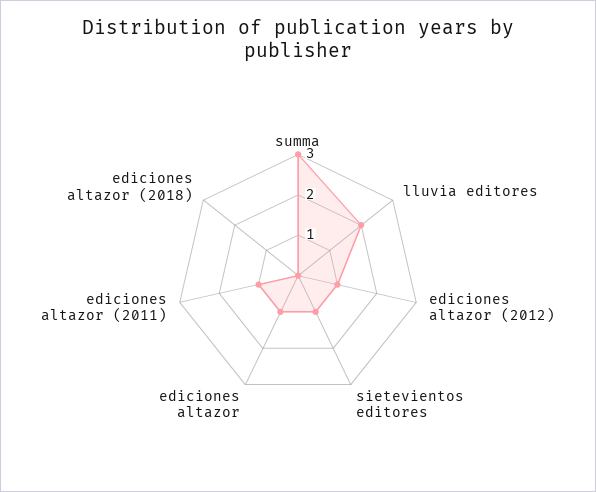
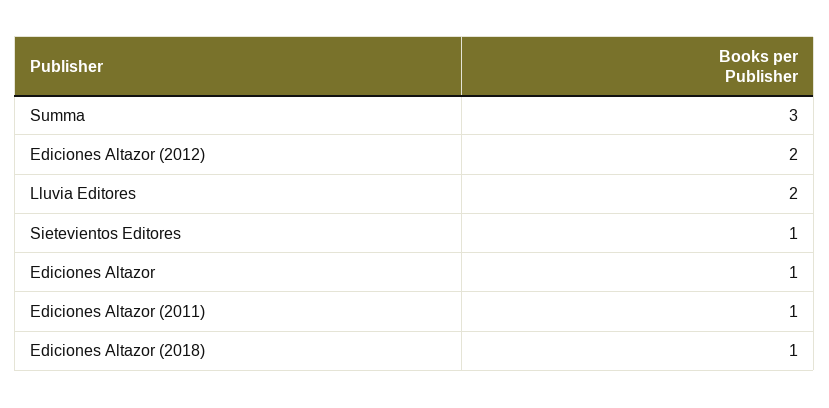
  {
    "summa": 3,
    "lluvia editores": 2,
-   "ediciones altazor (2012)": 1,
+   "ediciones altazor (2012)": 2,
    "sietevientos editores": 1,
    "ediciones altazor": 1,
    "ediciones altazor (2011)": 1,
-   "ediciones altazor (2018)": 0
+   "ediciones altazor (2018)": 1
  }

